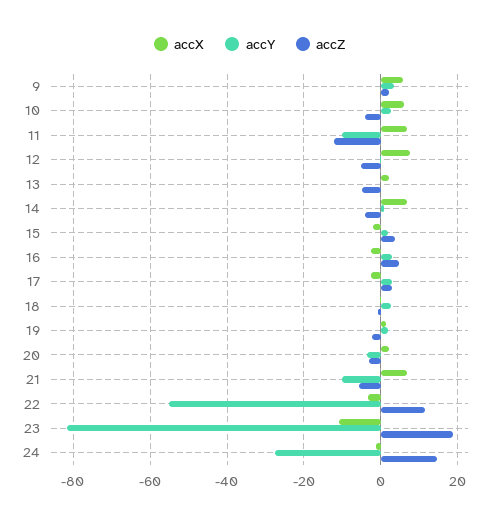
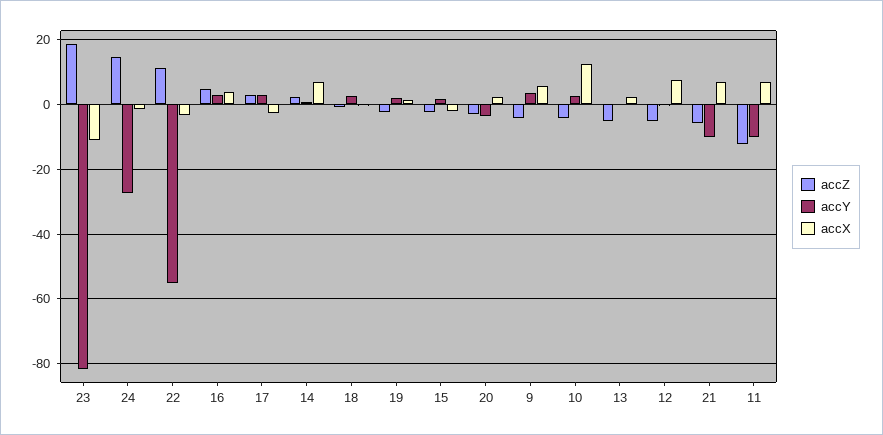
  {
    "accX": {
      "9": 6,
-     "10": 6,
+     "10": 12,
      "11": 6,
      "12": 8,
      "13": 2,
      "14": 6,
      "15": -2,
-     "16": -2,
+     "16": 4,
      "17": -2,
      "18": 0,
      "19": 2,
      "20": 2,
      "21": 6,
      "22": -4,
      "23": -10,
      "24": -2
    },
    "accY": {
      "9": 4,
      "10": 2,
      "11": -10,
      "12": 0,
      "13": 0,
      "14": 0,
      "15": 2,
      "16": 2,
      "17": 2,
      "18": 2,
      "19": 2,
      "20": -4,
      "21": -10,
      "22": -56,
      "23": -82,
      "24": -28
    },
    "accZ": {
-     "9": 2,
+     "9": -4,
      "10": -4,
      "11": -12,
      "12": -6,
      "13": -4,
-     "14": -4,
+     "14": 2,
-     "15": 4,
+     "15": -2,
      "16": 4,
      "17": 2,
      "18": 0,
      "19": -2,
      "20": -2,
      "21": -6,
      "22": 12,
      "23": 18,
      "24": 14
    }
  }

